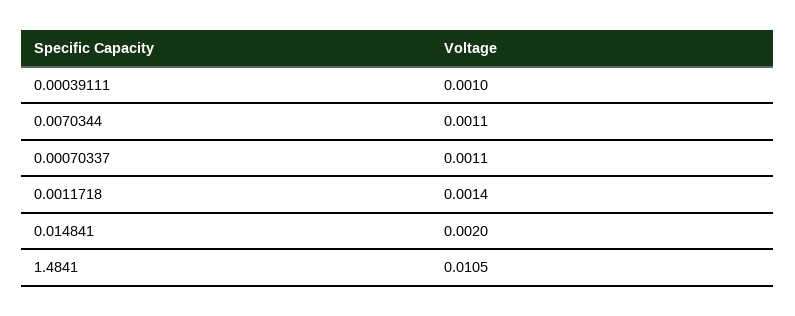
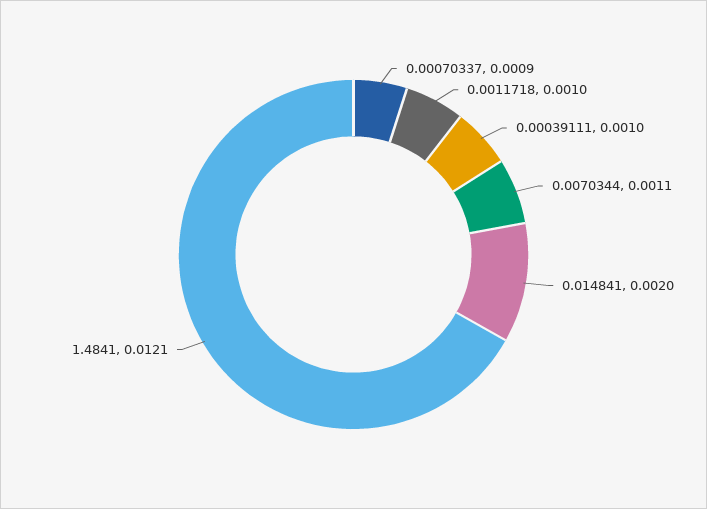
  {
    "0.00039111": 0.001,
    "0.0070344": 0.0011,
-   "0.00070337": 0.0011,
+   "0.00070337": 0.0009,
-   "0.0011718": 0.0014,
+   "0.0011718": 0.001,
    "0.014841": 0.002,
-   "1.4841": 0.0105
+   "1.4841": 0.0121
  }

